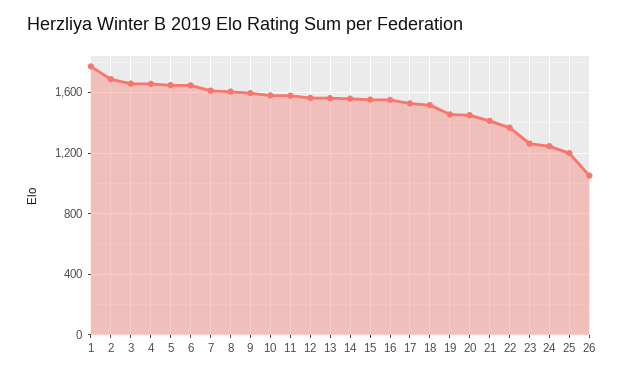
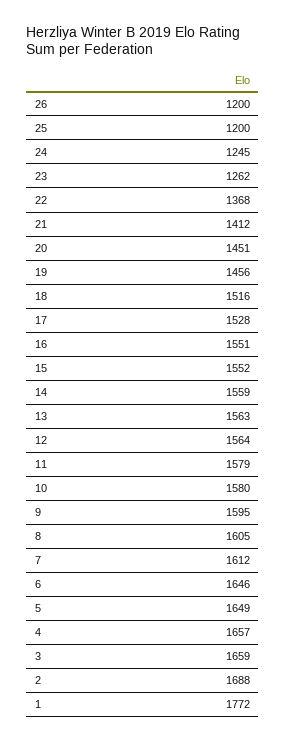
  {
    "1": 1772,
    "2": 1688,
    "3": 1659,
    "4": 1657,
    "5": 1649,
    "6": 1646,
    "7": 1612,
    "8": 1605,
    "9": 1595,
    "10": 1580,
    "11": 1579,
    "12": 1564,
    "13": 1563,
    "14": 1559,
    "15": 1552,
    "16": 1551,
    "17": 1528,
    "18": 1516,
    "19": 1456,
    "20": 1451,
    "21": 1412,
    "22": 1368,
    "23": 1262,
    "24": 1245,
    "25": 1200,
-   "26": 1050
+   "26": 1200
  }

